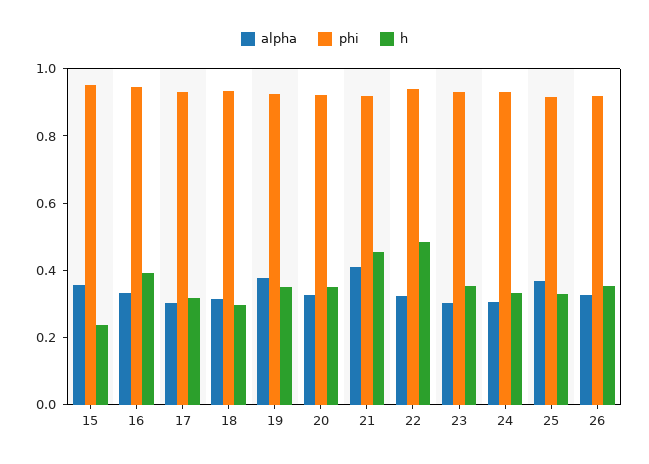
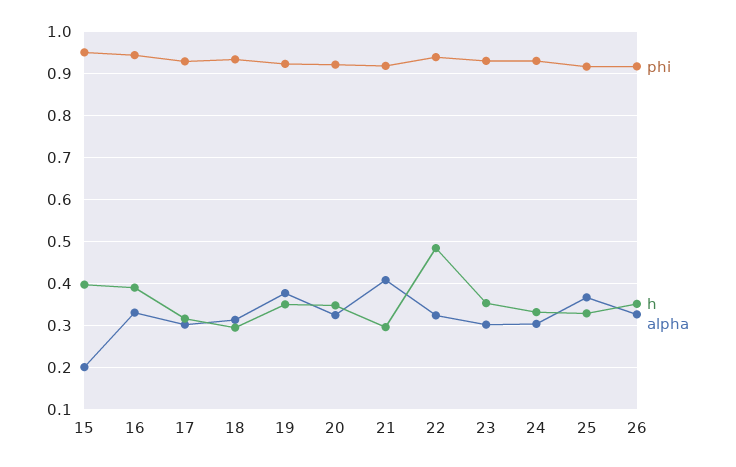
  {
    "alpha": {
-     "15": 0.35,
+     "15": 0.2,
      "16": 0.34,
      "17": 0.3,
      "18": 0.32,
      "19": 0.38,
      "20": 0.32,
      "21": 0.4,
      "22": 0.32,
      "23": 0.3,
      "24": 0.3,
      "25": 0.36,
      "26": 0.32
    },
    "phi": {
      "15": 0.96,
      "16": 0.94,
      "17": 0.92,
      "18": 0.94,
      "19": 0.92,
      "20": 0.92,
      "21": 0.92,
      "22": 0.94,
      "23": 0.94,
      "24": 0.94,
      "25": 0.92,
      "26": 0.92
    },
    "h": {
-     "15": 0.25,
+     "15": 0.4,
      "16": 0.4,
      "17": 0.32,
      "18": 0.3,
      "19": 0.36,
      "20": 0.34,
-     "21": 0.45,
+     "21": 0.3,
      "22": 0.48,
      "23": 0.36,
      "24": 0.34,
      "25": 0.32,
      "26": 0.36
    }
  }

